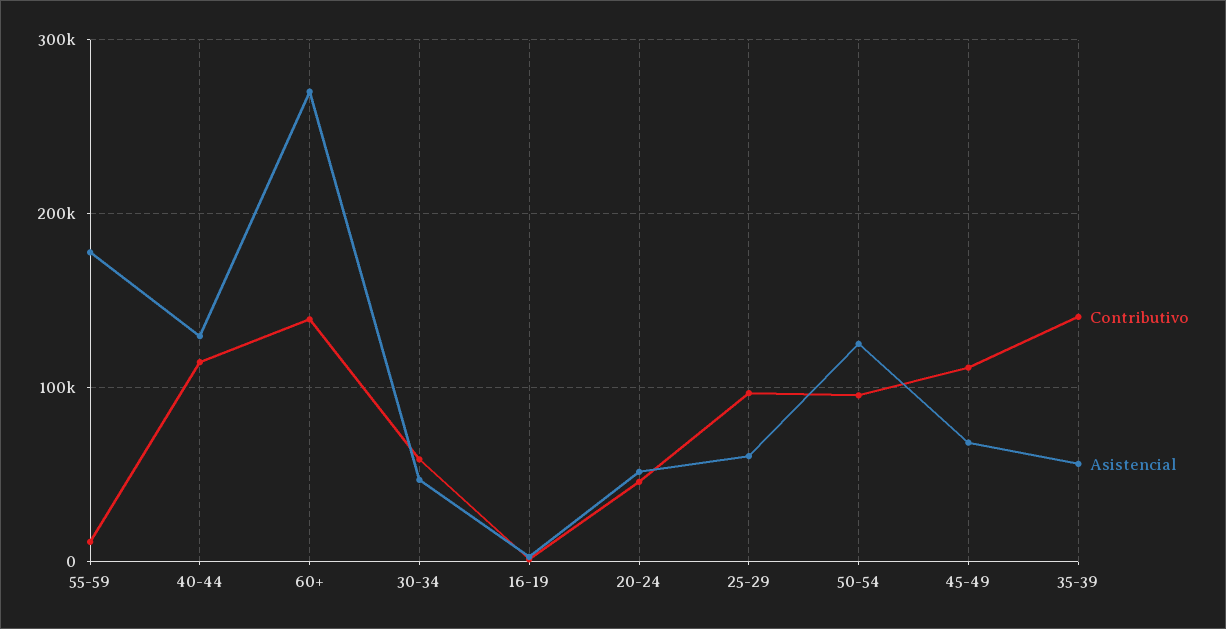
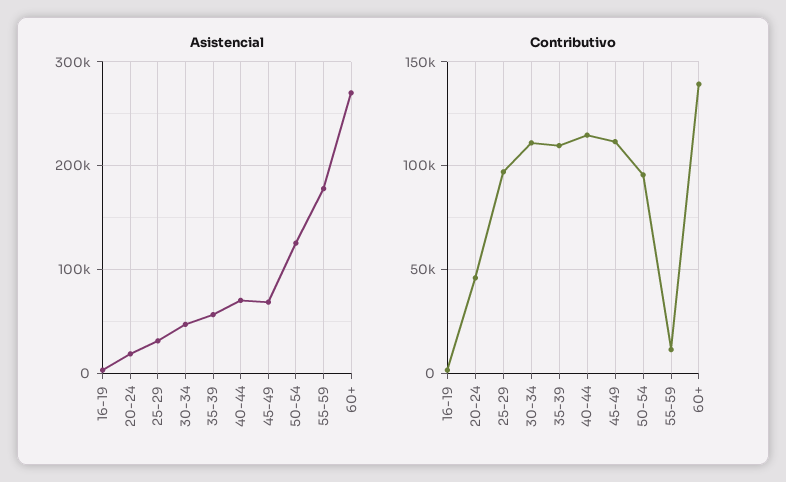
  {
    "Contributivo": {
      "55-59": 10000,
      "40-44": 115000,
      "60+": 140000,
-     "30-34": 60000,
+     "30-34": 110000,
      "16-19": 0,
      "20-24": 45000,
      "25-29": 95000,
      "50-54": 95000,
      "45-49": 110000,
-     "35-39": 140000
+     "35-39": 110000
    },
    "Asistencial": {
      "55-59": 180000,
-     "40-44": 130000,
+     "40-44": 70000,
      "60+": 270000,
      "30-34": 50000,
      "16-19": 0,
-     "20-24": 50000,
+     "20-24": 20000,
-     "25-29": 60000,
+     "25-29": 30000,
      "50-54": 130000,
      "45-49": 70000,
      "35-39": 60000
    }
  }

